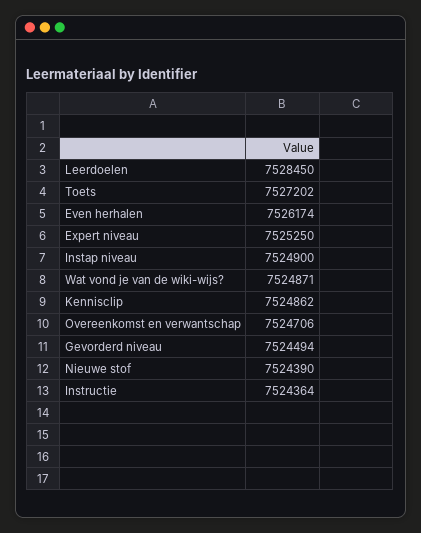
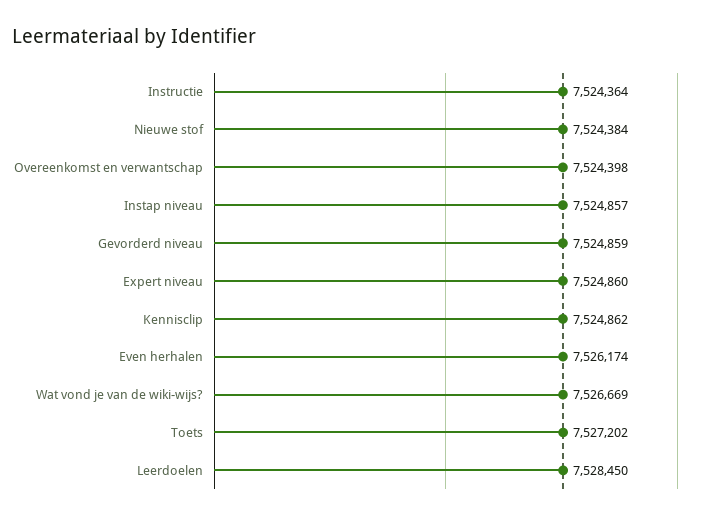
  {
    "Leerdoelen": 7528450,
    "Toets": 7527202,
    "Even herhalen": 7526174,
-   "Expert niveau": 7525250,
+   "Expert niveau": 7524860,
-   "Instap niveau": 7524900,
+   "Instap niveau": 7524857,
-   "Wat vond je van de wiki-wijs?": 7524871,
+   "Wat vond je van de wiki-wijs?": 7526669,
    "Kennisclip": 7524862,
-   "Overeenkomst en verwantschap": 7524706,
+   "Overeenkomst en verwantschap": 7524398,
-   "Gevorderd niveau": 7524494,
+   "Gevorderd niveau": 7524859,
-   "Nieuwe stof": 7524390,
+   "Nieuwe stof": 7524384,
    "Instructie": 7524364
  }

